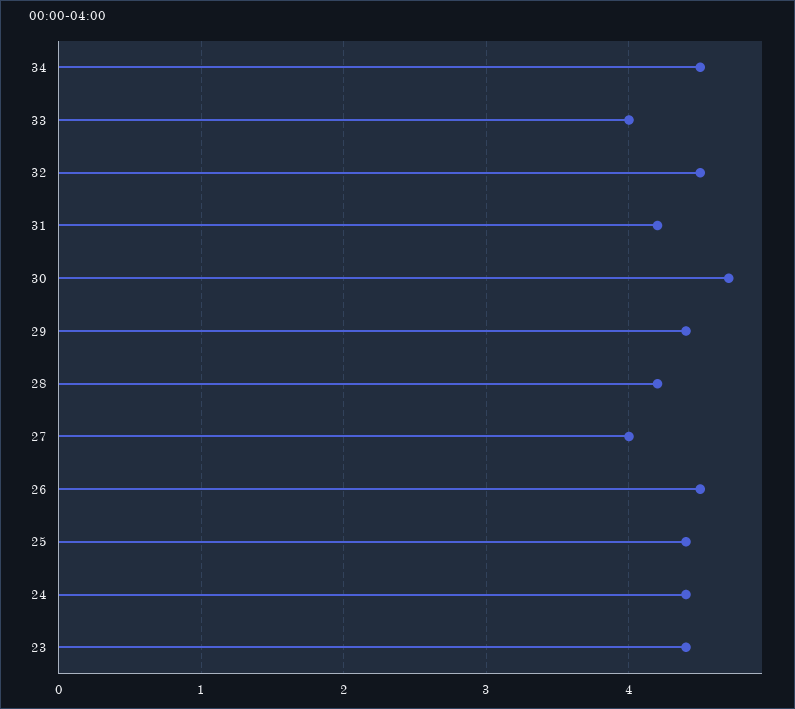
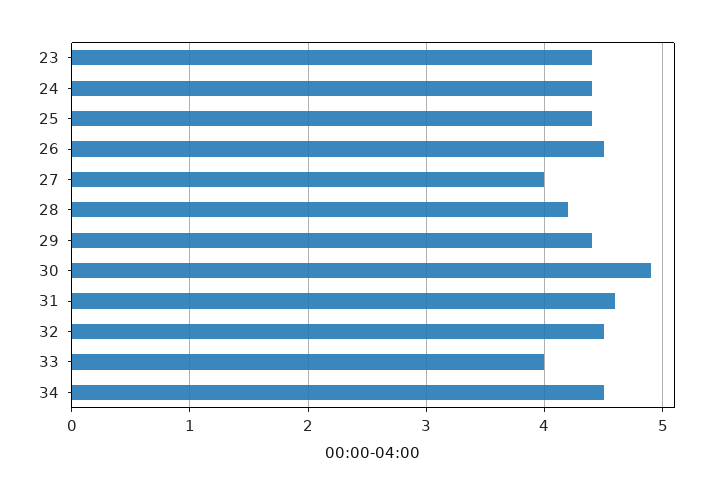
  {
    "34": 4.5,
    "33": 4,
    "32": 4.5,
-   "31": 4.2,
+   "31": 4.6,
-   "30": 4.7,
+   "30": 4.9,
    "29": 4.4,
    "28": 4.2,
    "27": 4,
    "26": 4.5,
    "25": 4.4,
    "24": 4.4,
    "23": 4.4
  }

